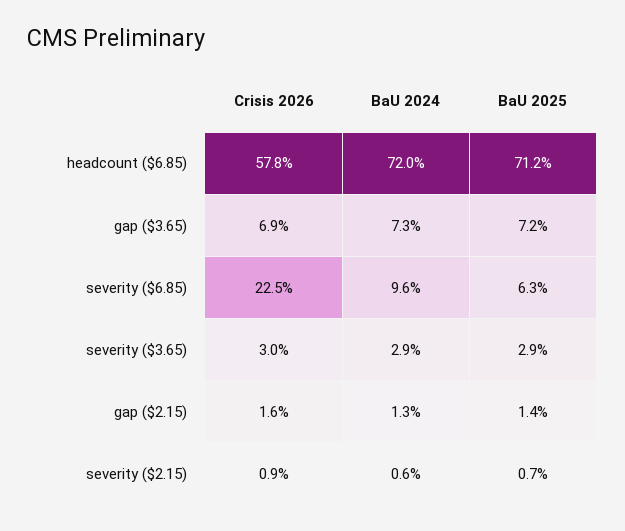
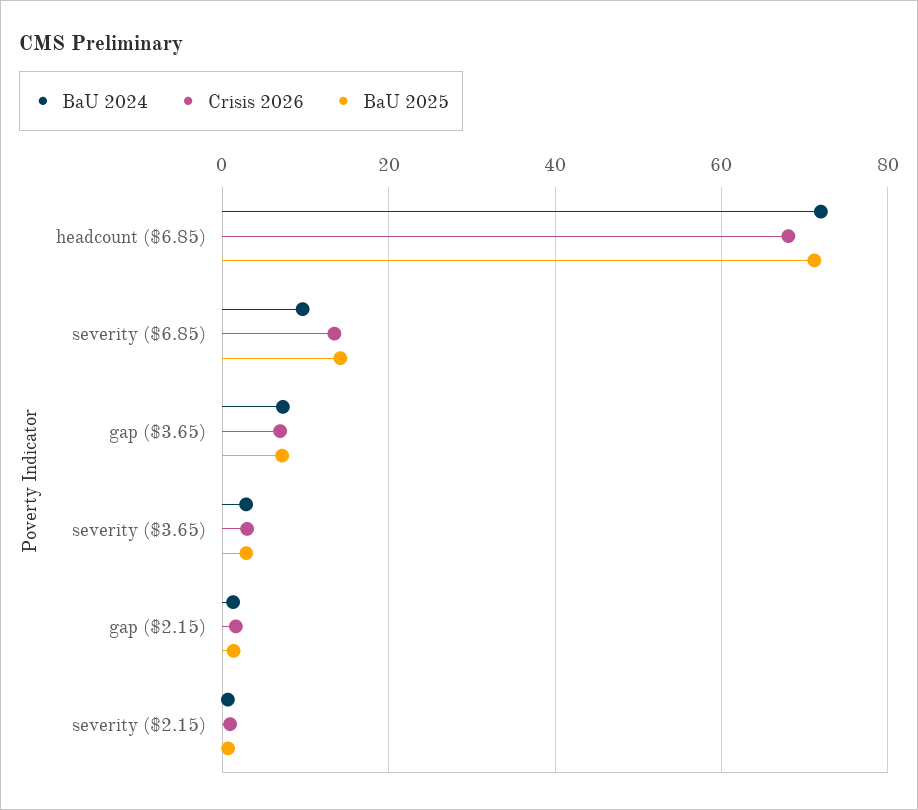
  {
    "Crisis 2026": {
-     "headcount ($6.85)": 57.8,
+     "headcount ($6.85)": 68,
      "gap ($3.65)": 6.9,
-     "severity ($6.85)": 22.5,
+     "severity ($6.85)": 14,
      "severity ($3.65)": 3,
      "gap ($2.15)": 1.6,
      "severity ($2.15)": 0.9
    },
    "BaU 2024": {
      "headcount ($6.85)": 72,
      "gap ($3.65)": 7.3,
      "severity ($6.85)": 9.6,
      "severity ($3.65)": 2.9,
      "gap ($2.15)": 1.3,
      "severity ($2.15)": 0.6
    },
    "BaU 2025": {
      "headcount ($6.85)": 71.2,
      "gap ($3.65)": 7.2,
-     "severity ($6.85)": 6.3,
+     "severity ($6.85)": 14,
      "severity ($3.65)": 2.9,
      "gap ($2.15)": 1.4,
      "severity ($2.15)": 0.7
    }
  }

